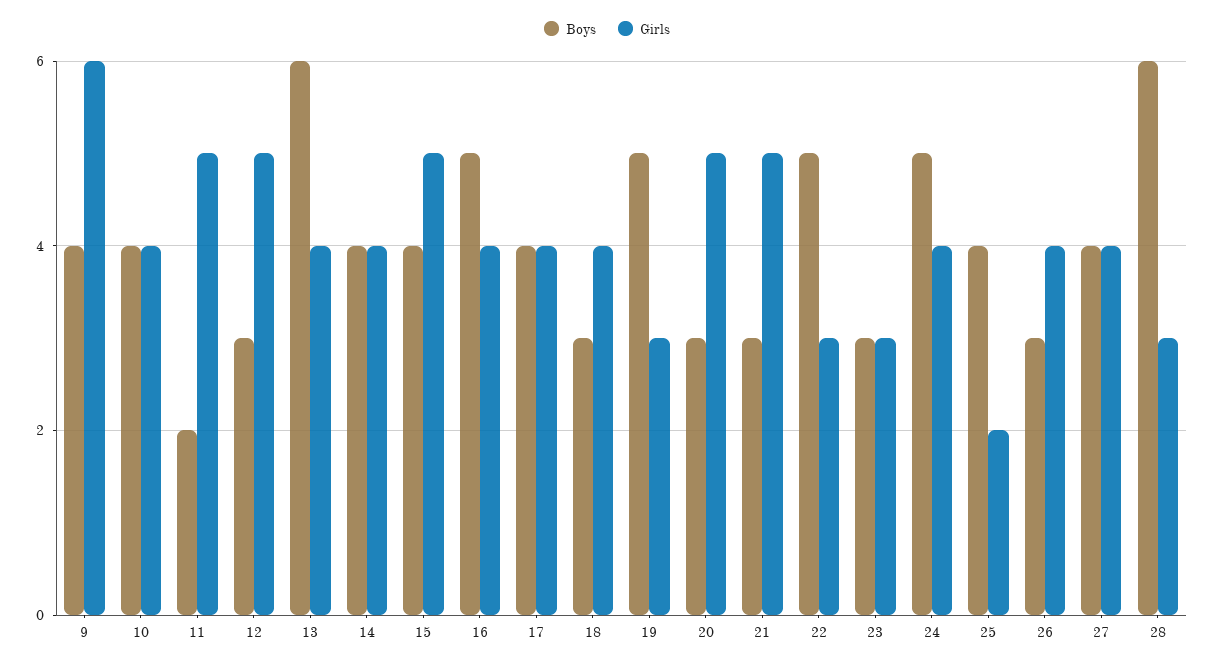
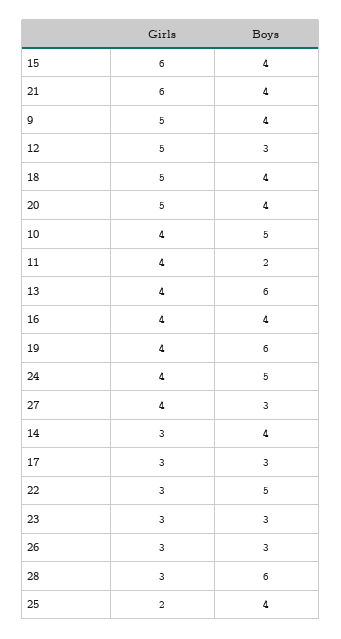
  {
    "Boys": {
      "9": 4,
-     "10": 4,
+     "10": 5,
      "11": 2,
      "12": 3,
      "13": 6,
      "14": 4,
      "15": 4,
-     "16": 5,
+     "16": 4,
-     "17": 4,
+     "17": 3,
-     "18": 3,
+     "18": 4,
-     "19": 5,
+     "19": 6,
-     "20": 3,
+     "20": 4,
-     "21": 3,
+     "21": 4,
      "22": 5,
      "23": 3,
      "24": 5,
      "25": 4,
      "26": 3,
-     "27": 4,
+     "27": 3,
      "28": 6
    },
    "Girls": {
-     "9": 6,
+     "9": 5,
      "10": 4,
-     "11": 5,
+     "11": 4,
      "12": 5,
      "13": 4,
-     "14": 4,
+     "14": 3,
-     "15": 5,
+     "15": 6,
      "16": 4,
-     "17": 4,
+     "17": 3,
-     "18": 4,
+     "18": 5,
-     "19": 3,
+     "19": 4,
      "20": 5,
-     "21": 5,
+     "21": 6,
      "22": 3,
      "23": 3,
      "24": 4,
      "25": 2,
-     "26": 4,
+     "26": 3,
      "27": 4,
      "28": 3
    }
  }

